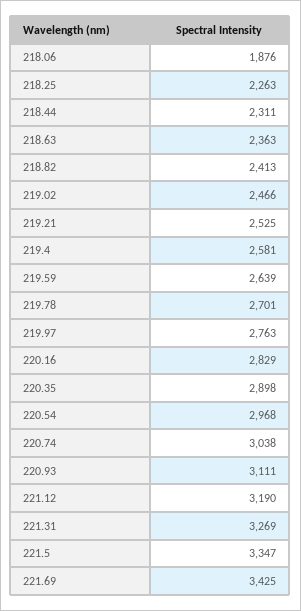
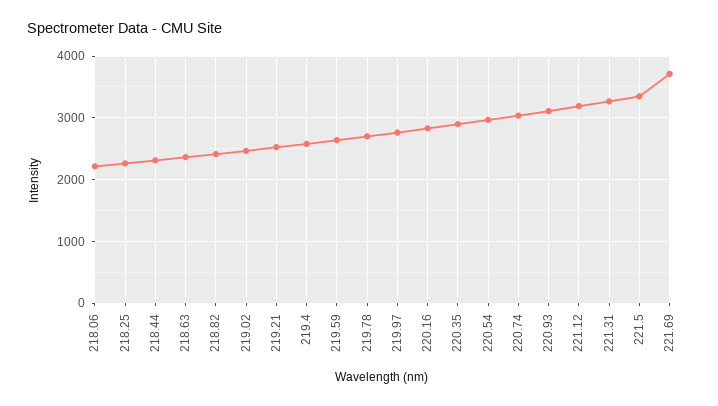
  {
-   "218.06": 1876,
+   "218.06": 2200,
    "218.25": 2263,
    "218.44": 2311,
    "218.63": 2363,
    "218.82": 2413,
    "219.02": 2466,
    "219.21": 2525,
    "219.4": 2581,
    "219.59": 2639,
    "219.78": 2701,
    "219.97": 2763,
    "220.16": 2829,
    "220.35": 2898,
    "220.54": 2968,
    "220.74": 3038,
    "220.93": 3111,
    "221.12": 3190,
    "221.31": 3269,
    "221.5": 3347,
-   "221.69": 3425
+   "221.69": 3700
  }

